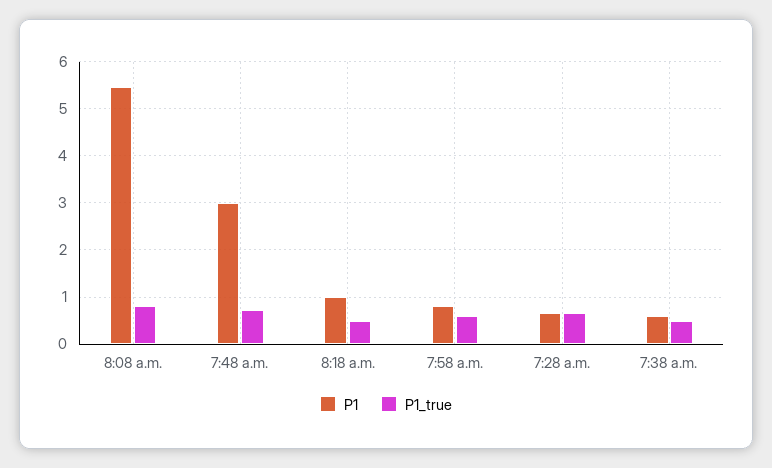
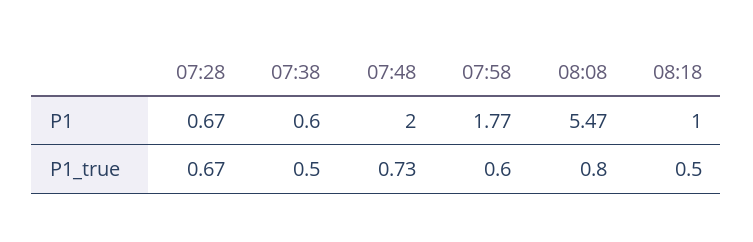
  {
    "P1": {
      "8:08 a.m.": 5.47,
-     "7:48 a.m.": 3,
+     "7:48 a.m.": 2,
      "8:18 a.m.": 1,
-     "7:58 a.m.": 0.8,
+     "7:58 a.m.": 1.77,
      "7:28 a.m.": 0.67,
      "7:38 a.m.": 0.6
    },
    "P1_true": {
      "8:08 a.m.": 0.8,
      "7:48 a.m.": 0.73,
      "8:18 a.m.": 0.5,
      "7:58 a.m.": 0.6,
      "7:28 a.m.": 0.67,
      "7:38 a.m.": 0.5
    }
  }

